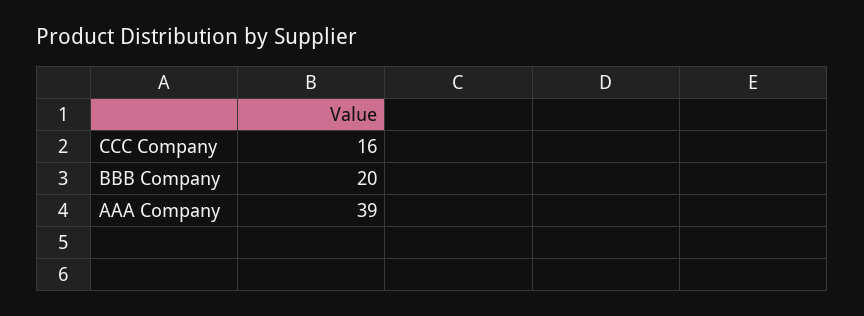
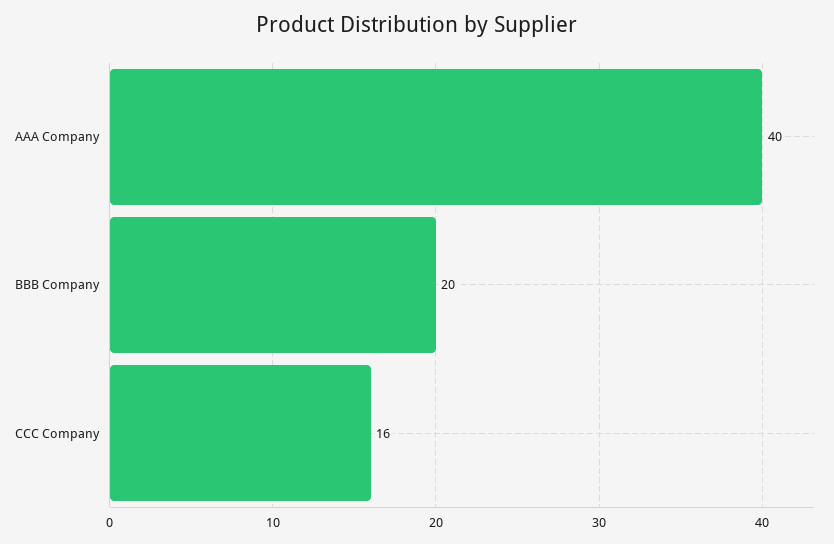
  {
    "CCC Company": 16,
    "BBB Company": 20,
-   "AAA Company": 39
+   "AAA Company": 40
  }

